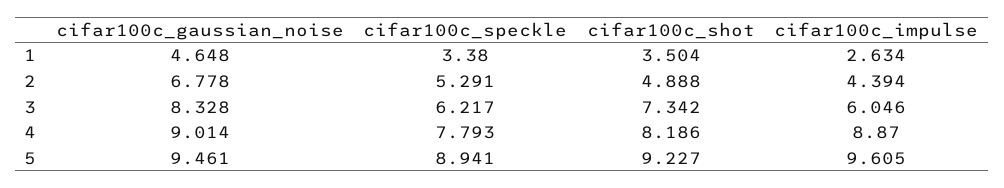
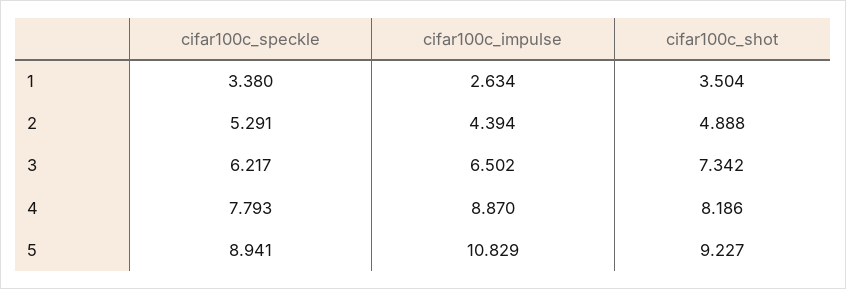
  {
-   "cifar100c_gaussian_noise": {
-     "1": 4.648,
-     "2": 6.778,
-     "3": 8.328,
-     "4": 9.014,
-     "5": 9.461
-   },
    "cifar100c_speckle": {
      "1": 3.38,
      "2": 5.291,
      "3": 6.217,
      "4": 7.793,
      "5": 8.941
    },
    "cifar100c_shot": {
      "1": 3.504,
      "2": 4.888,
      "3": 7.342,
      "4": 8.186,
      "5": 9.227
    },
    "cifar100c_impulse": {
      "1": 2.634,
      "2": 4.394,
-     "3": 6.046,
+     "3": 6.502,
      "4": 8.87,
-     "5": 9.605
+     "5": 10.829
    }
  }

